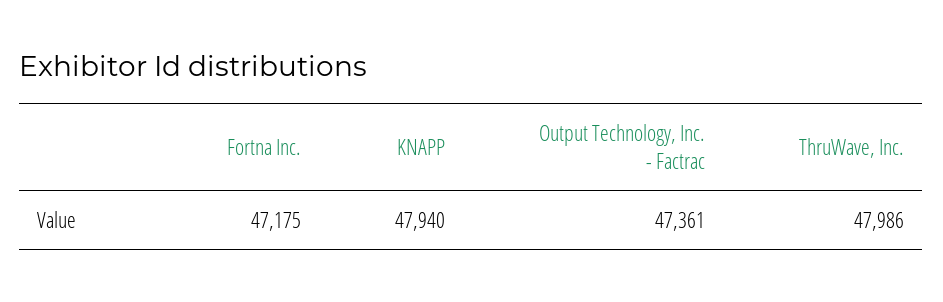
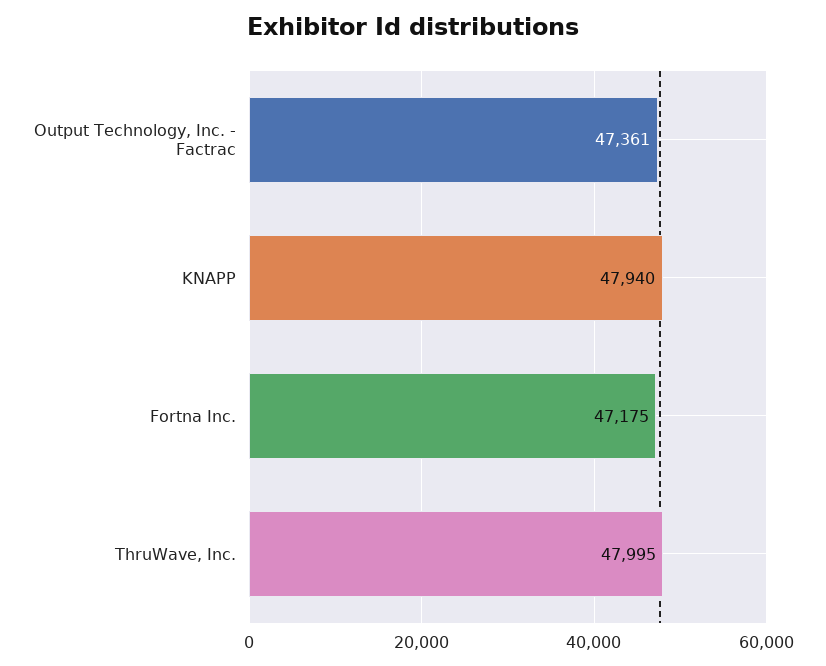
  {
    "Fortna Inc.": 47175,
    "KNAPP": 47940,
    "Output Technology, Inc. - Factrac": 47361,
-   "ThruWave, Inc.": 47986
+   "ThruWave, Inc.": 47995
  }

